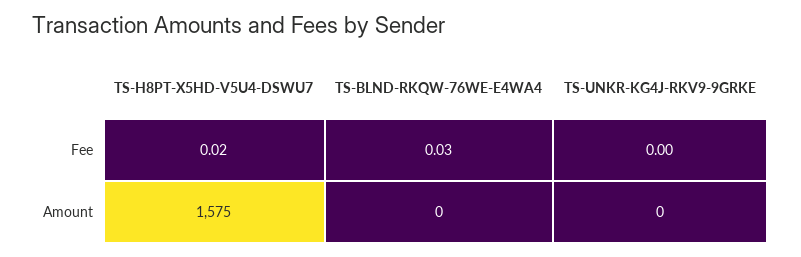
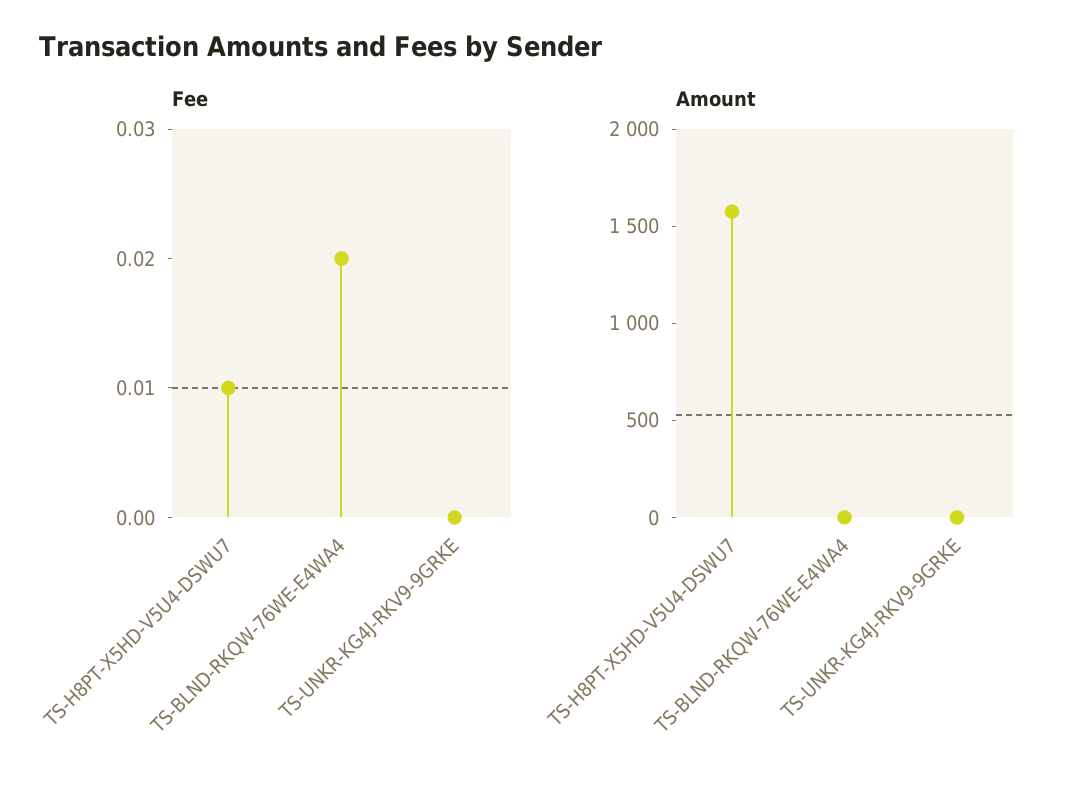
  {
    "Fee": {
-     "TS-H8PT-X5HD-V5U4-DSWU7": 0.02,
+     "TS-H8PT-X5HD-V5U4-DSWU7": 0.01,
-     "TS-BLND-RKQW-76WE-E4WA4": 0.03,
+     "TS-BLND-RKQW-76WE-E4WA4": 0.02,
      "TS-UNKR-KG4J-RKV9-9GRKE": 0
    },
    "Amount": {
      "TS-H8PT-X5HD-V5U4-DSWU7": 1575,
      "TS-BLND-RKQW-76WE-E4WA4": 0,
      "TS-UNKR-KG4J-RKV9-9GRKE": 0
    }
  }

